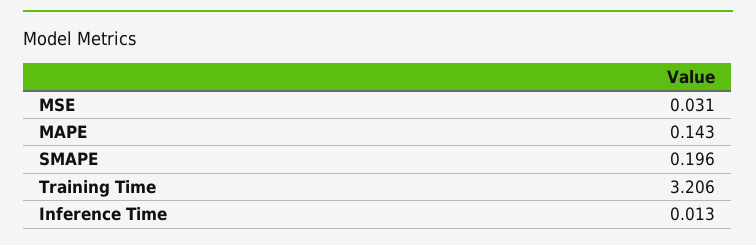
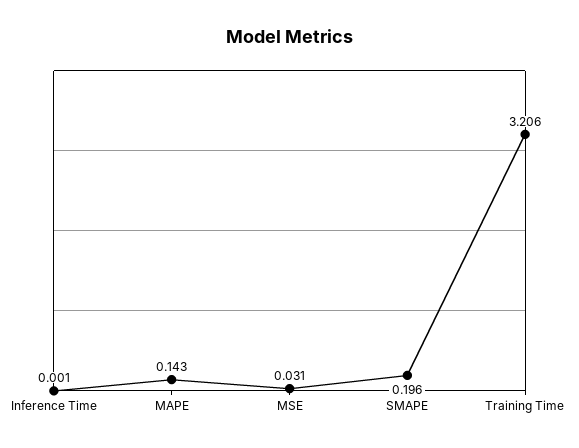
  {
    "MSE": 0.031,
    "MAPE": 0.143,
    "SMAPE": 0.196,
    "Training Time": 3.206,
-   "Inference Time": 0.013
+   "Inference Time": 0.001
  }

